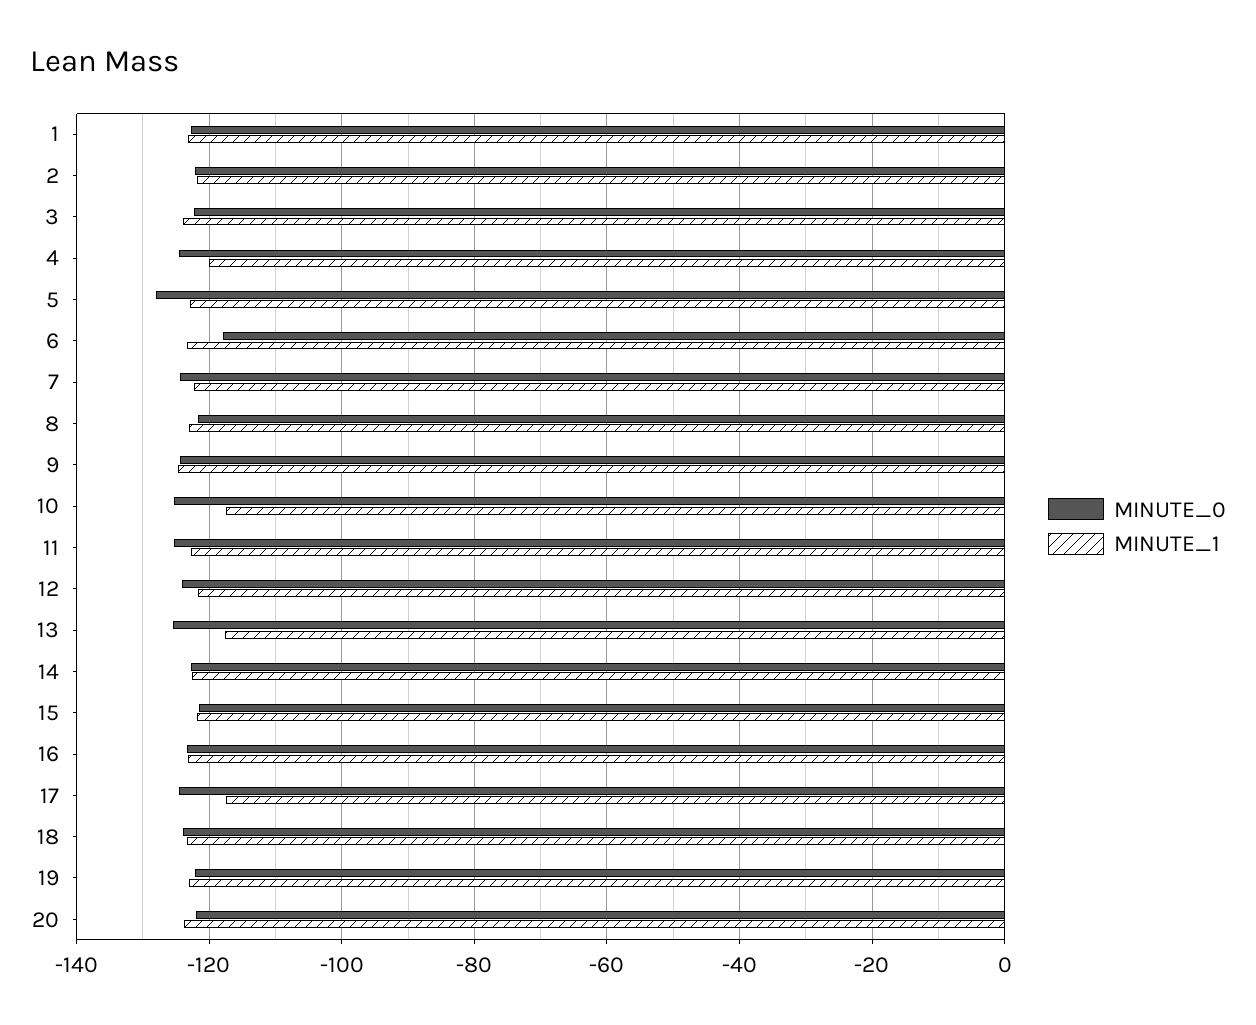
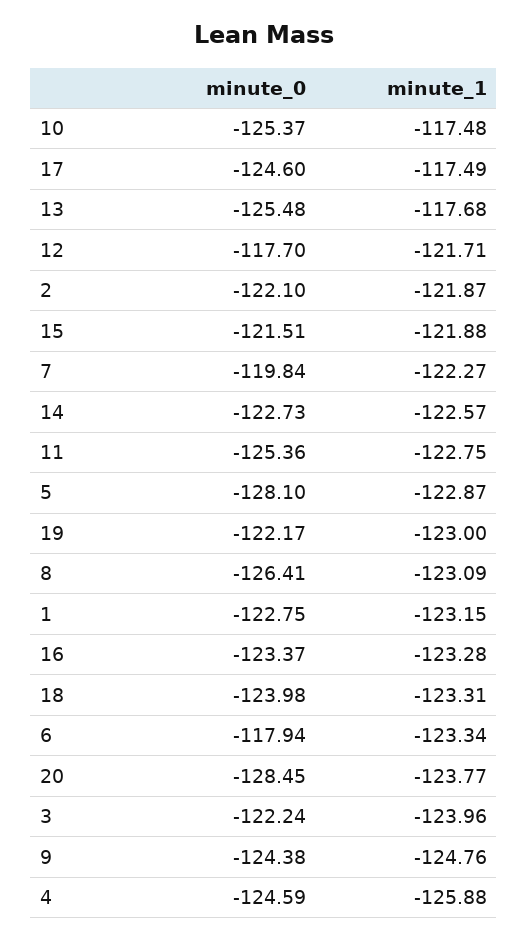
  {
    "MINUTE_0": {
      "1": -122.75,
      "2": -122.1,
      "3": -122.24,
      "4": -124.59,
      "5": -128.1,
      "6": -117.94,
-     "7": -124,
+     "7": -119.84,
-     "8": -122,
+     "8": -126.41,
      "9": -124.38,
      "10": -125.37,
      "11": -125.36,
-     "12": -124,
+     "12": -117.7,
      "13": -125.48,
      "14": -122.73,
      "15": -121.51,
      "16": -123.37,
      "17": -124.6,
      "18": -123.98,
      "19": -122.17,
-     "20": -122
+     "20": -128.45
    },
    "MINUTE_1": {
      "1": -123.15,
      "2": -121.87,
      "3": -123.96,
-     "4": -120,
+     "4": -125.88,
      "5": -122.87,
      "6": -123.34,
      "7": -122.27,
      "8": -123.09,
      "9": -124.76,
      "10": -117.48,
      "11": -122.75,
      "12": -121.71,
      "13": -117.68,
      "14": -122.57,
      "15": -121.88,
      "16": -123.28,
      "17": -117.49,
      "18": -123.31,
      "19": -123,
      "20": -123.77
    }
  }

